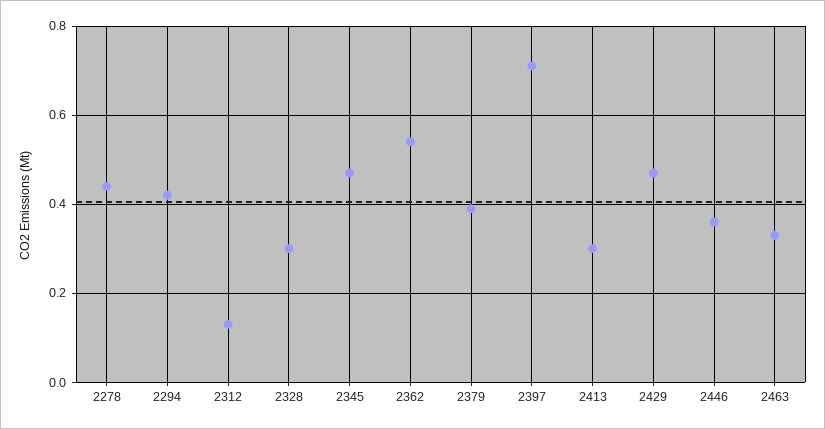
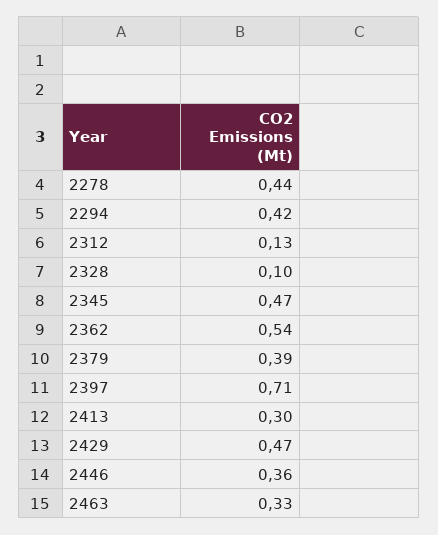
  {
    "2278": 0.44,
    "2294": 0.42,
    "2312": 0.13,
-   "2328": 0.3,
+   "2328": 0.1,
    "2345": 0.47,
    "2362": 0.54,
    "2379": 0.39,
    "2397": 0.71,
    "2413": 0.3,
    "2429": 0.47,
    "2446": 0.36,
    "2463": 0.33
  }

